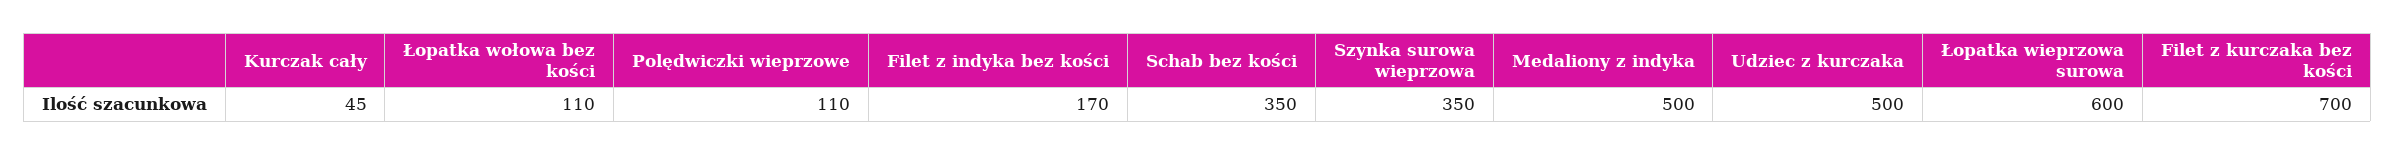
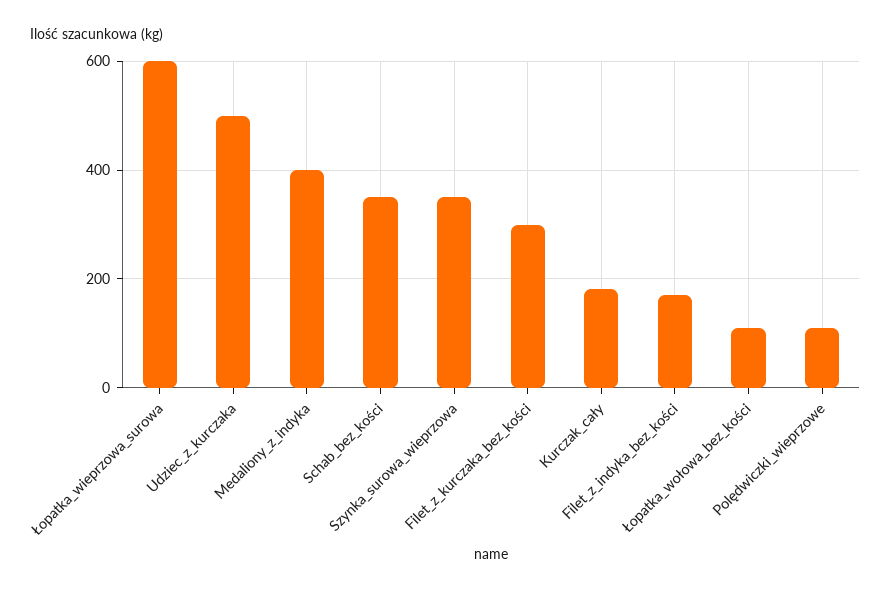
  {
-   "Kurczak cały": 45,
+   "Kurczak cały": 180,
    "Łopatka wołowa bez kości": 110,
    "Polędwiczki wieprzowe": 110,
    "Filet z indyka bez kości": 170,
    "Schab bez kości": 350,
    "Szynka surowa wieprzowa": 350,
-   "Medaliony z indyka": 500,
+   "Medaliony z indyka": 400,
    "Udziec z kurczaka": 500,
    "Łopatka wieprzowa surowa": 600,
-   "Filet z kurczaka bez kości": 700
+   "Filet z kurczaka bez kości": 300
  }

